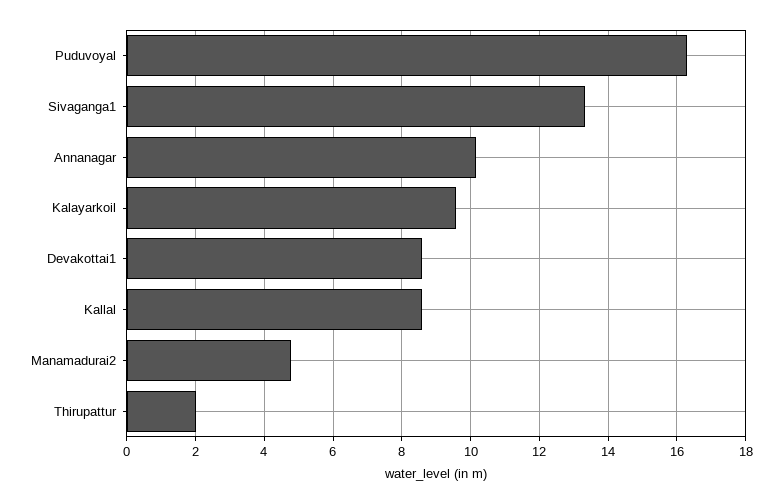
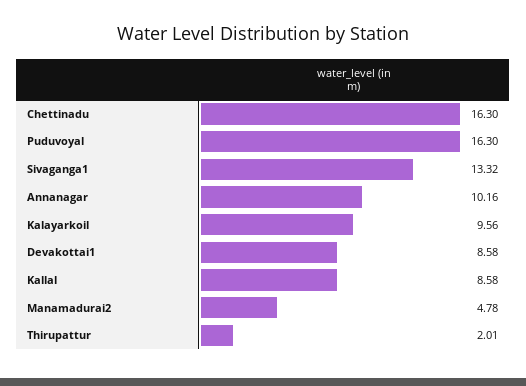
  {
    "Puduvoyal": 16.3,
    "Sivaganga1": 13.32,
    "Annanagar": 10.16,
    "Kalayarkoil": 9.56,
    "Devakottai1": 8.58,
    "Kallal": 8.58,
    "Manamadurai2": 4.78,
-   "Thirupattur": 2.01
+   "Thirupattur": 2.01,
+   "Chettinadu": 16.3
  }

